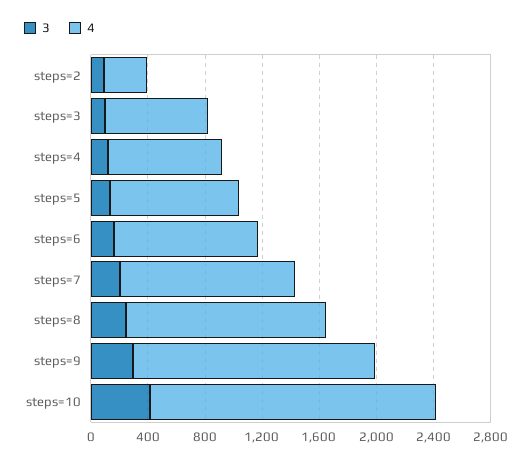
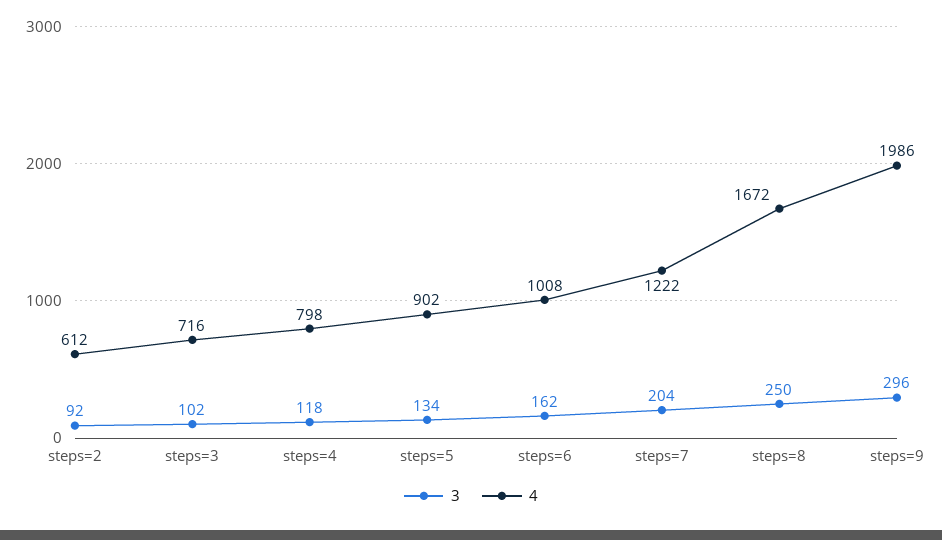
  {
    "3": {
      "steps=2": 92,
      "steps=3": 102,
      "steps=4": 118,
      "steps=5": 134,
      "steps=6": 162,
      "steps=7": 204,
      "steps=8": 250,
-     "steps=9": 296,
+     "steps=9": 296
-     "steps=10": 400
    },
    "4": {
-     "steps=2": 300,
+     "steps=2": 612,
      "steps=3": 716,
      "steps=4": 798,
      "steps=5": 902,
      "steps=6": 1008,
      "steps=7": 1222,
-     "steps=8": 1400,
+     "steps=8": 1672,
-     "steps=9": 1700,
+     "steps=9": 1986
-     "steps=10": 2000
    }
  }

